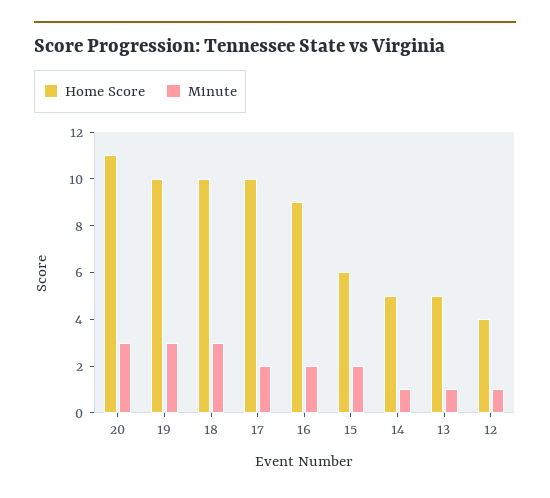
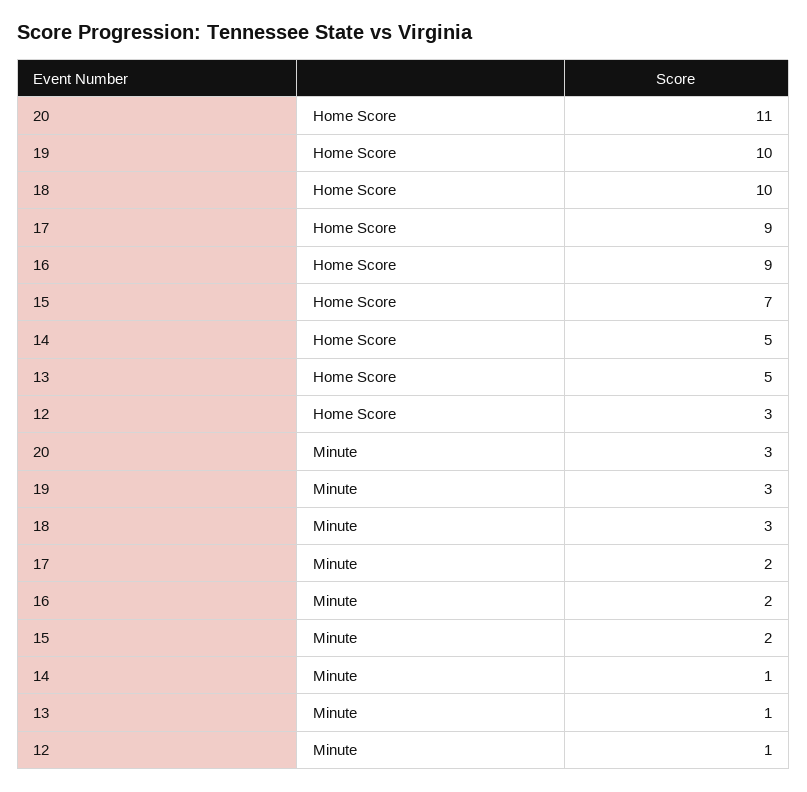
  {
    "Home Score": {
      "20": 11,
      "19": 10,
      "18": 10,
-     "17": 10,
+     "17": 9,
      "16": 9,
-     "15": 6,
+     "15": 7,
      "14": 5,
      "13": 5,
-     "12": 4
+     "12": 3
    },
    "Minute": {
      "20": 3,
      "19": 3,
      "18": 3,
      "17": 2,
      "16": 2,
      "15": 2,
      "14": 1,
      "13": 1,
      "12": 1
    }
  }

